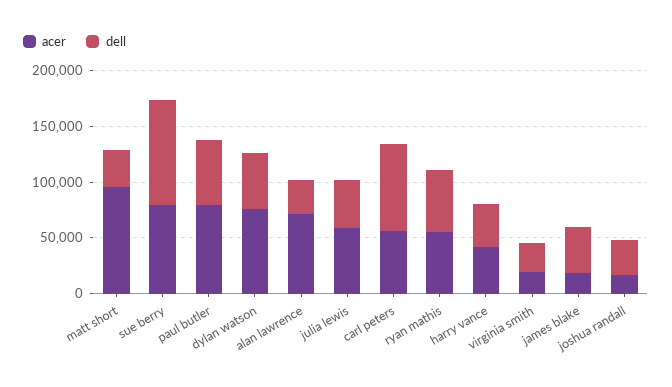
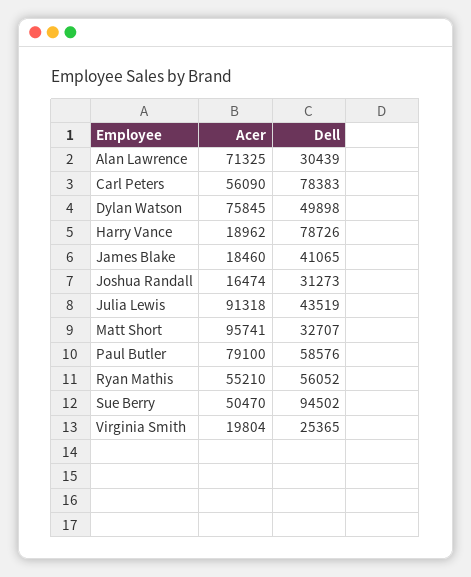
  {
    "acer": {
      "matt short": 95741,
-     "sue berry": 80000,
+     "sue berry": 50470,
      "paul butler": 79100,
      "dylan watson": 75845,
      "alan lawrence": 71325,
-     "julia lewis": 60000,
+     "julia lewis": 91318,
      "carl peters": 56090,
      "ryan mathis": 55210,
-     "harry vance": 40000,
+     "harry vance": 18962,
      "virginia smith": 19804,
      "james blake": 18460,
      "joshua randall": 16474
    },
    "dell": {
      "matt short": 32707,
      "sue berry": 94502,
      "paul butler": 58576,
      "dylan watson": 49898,
      "alan lawrence": 30439,
      "julia lewis": 43519,
      "carl peters": 78383,
      "ryan mathis": 56052,
-     "harry vance": 40000,
+     "harry vance": 78726,
      "virginia smith": 25365,
      "james blake": 41065,
      "joshua randall": 31273
    }
  }

